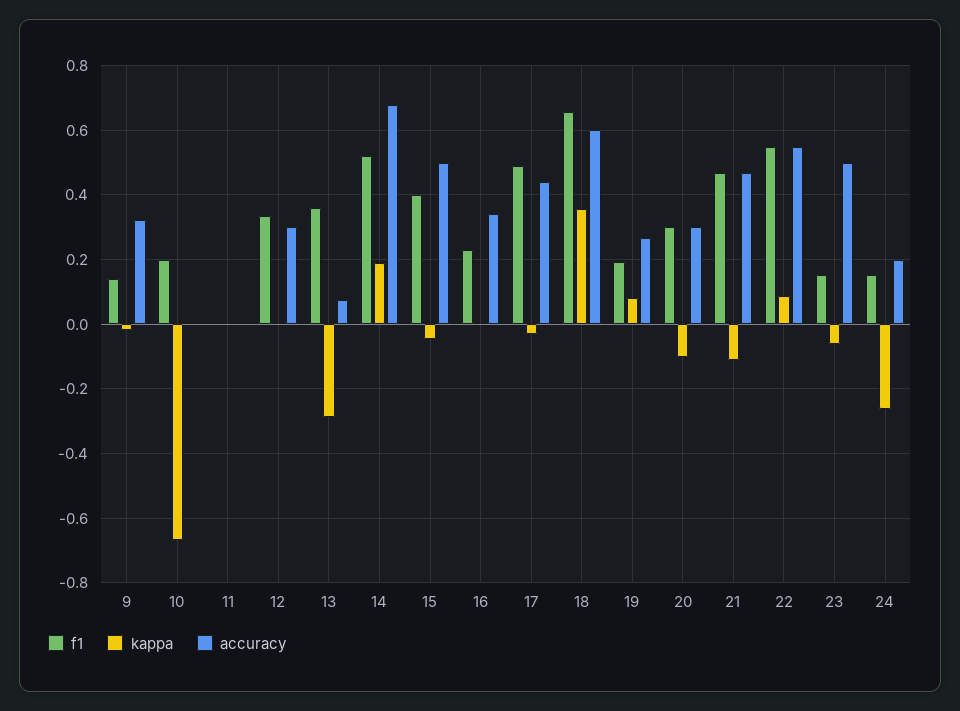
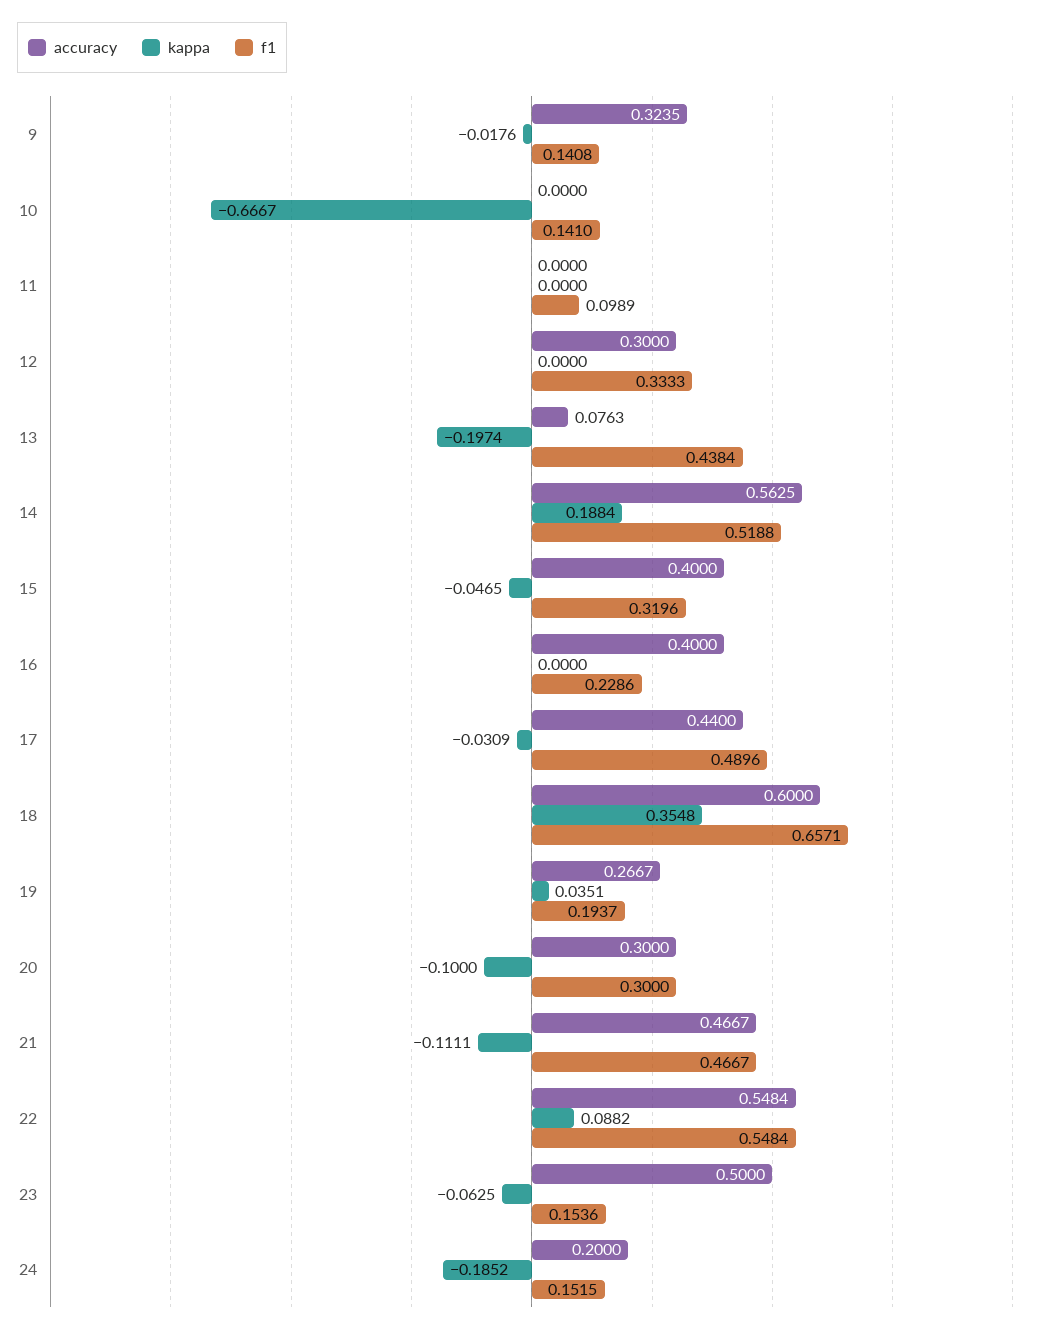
  {
    "f1": {
      "9": 0.1408,
-     "10": 0.2,
+     "10": 0.141,
-     "11": 0,
+     "11": 0.0989,
      "12": 0.3333,
-     "13": 0.36,
+     "13": 0.4384,
      "14": 0.5188,
-     "15": 0.4,
+     "15": 0.3196,
      "16": 0.2286,
      "17": 0.4896,
      "18": 0.6571,
      "19": 0.1937,
      "20": 0.3,
      "21": 0.4667,
      "22": 0.5484,
      "23": 0.1536,
      "24": 0.1515
    },
    "kappa": {
      "9": -0.0176,
      "10": -0.6667,
      "11": 0,
      "12": 0,
-     "13": -0.28,
+     "13": -0.1974,
      "14": 0.1884,
      "15": -0.0465,
      "16": 0,
      "17": -0.0309,
      "18": 0.3548,
-     "19": 0.08,
+     "19": 0.0351,
      "20": -0.1,
      "21": -0.1111,
      "22": 0.0882,
      "23": -0.0625,
-     "24": -0.26
+     "24": -0.1852
    },
    "accuracy": {
      "9": 0.3235,
      "10": 0,
      "11": 0,
      "12": 0.3,
      "13": 0.0763,
-     "14": 0.68,
+     "14": 0.5625,
-     "15": 0.5,
+     "15": 0.4,
-     "16": 0.34,
+     "16": 0.4,
      "17": 0.44,
      "18": 0.6,
      "19": 0.2667,
      "20": 0.3,
      "21": 0.4667,
      "22": 0.5484,
      "23": 0.5,
      "24": 0.2
    }
  }

